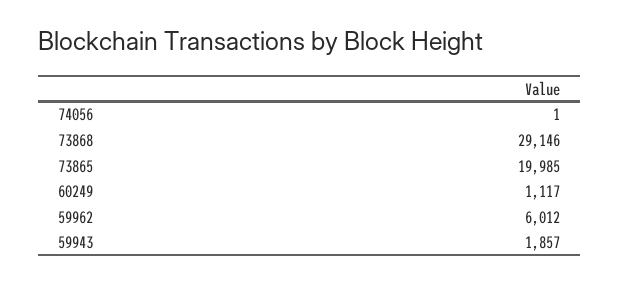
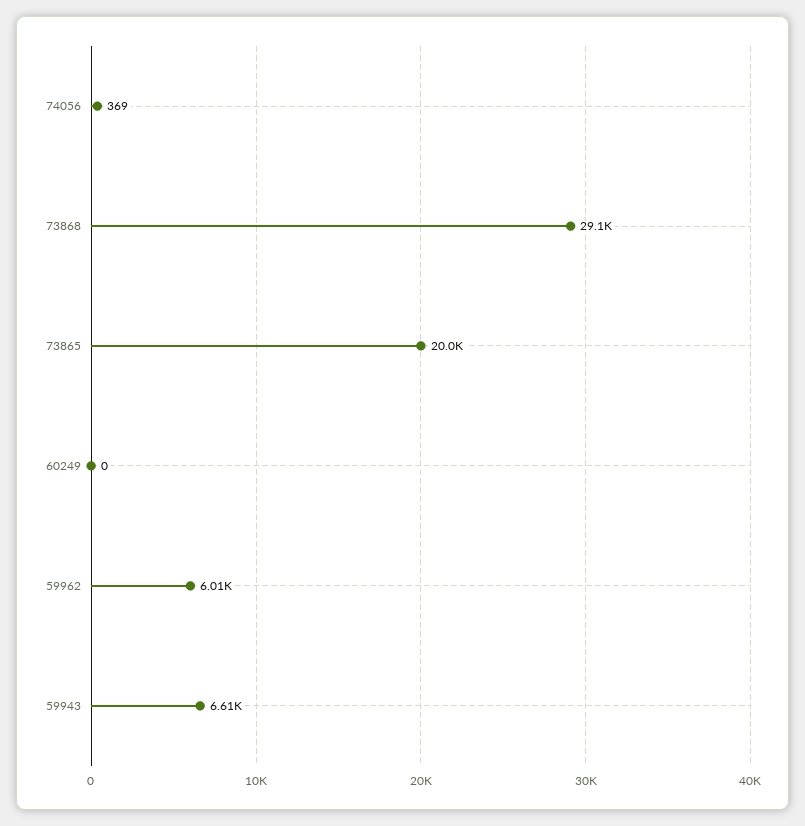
  {
-   "74056": 1,
+   "74056": 369,
    "73868": 29146,
    "73865": 19985,
-   "60249": 1117,
+   "60249": 0,
    "59962": 6012,
-   "59943": 1857
+   "59943": 6610
  }

